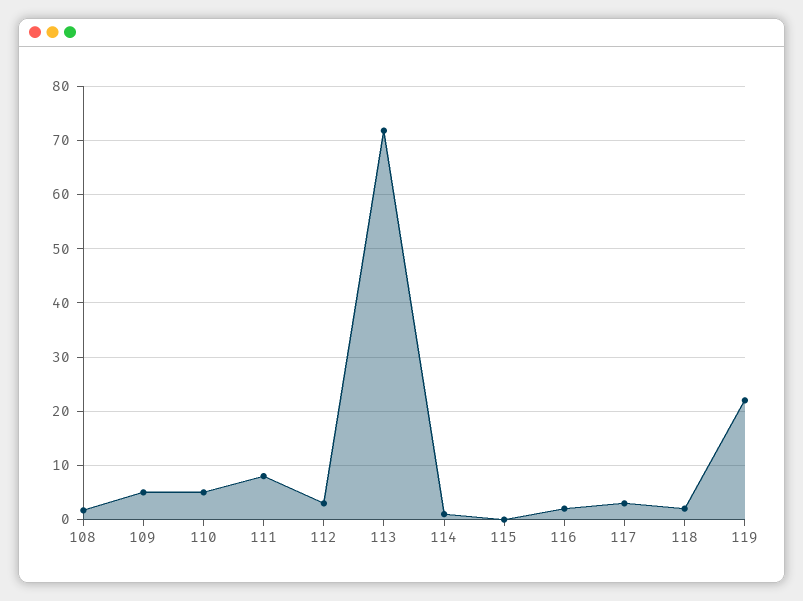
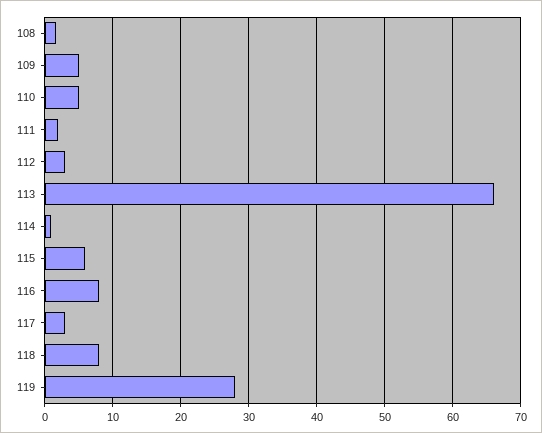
  {
    "108": 2,
    "109": 5,
    "110": 5,
-   "111": 8,
+   "111": 2,
    "112": 3,
-   "113": 72,
+   "113": 66,
    "114": 1,
-   "115": 0,
+   "115": 6,
-   "116": 2,
+   "116": 8,
    "117": 3,
-   "118": 2,
+   "118": 8,
-   "119": 22
+   "119": 28
  }

